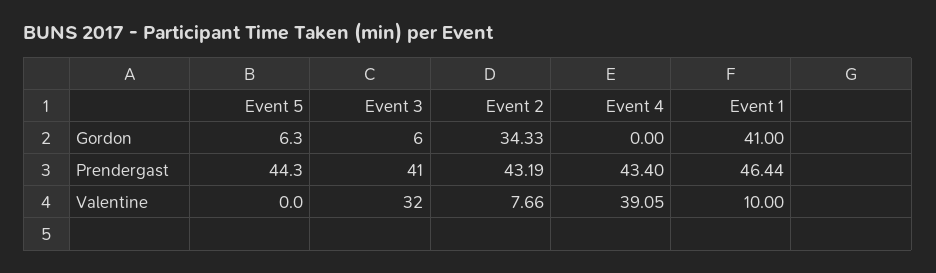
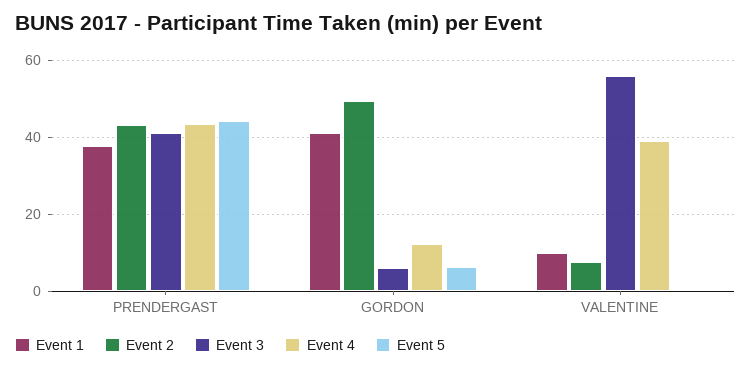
  {
    "Event 5": {
      "Gordon": 6.3,
      "Prendergast": 44.3,
      "Valentine": 0
    },
    "Event 3": {
      "Gordon": 6,
      "Prendergast": 41,
-     "Valentine": 32
+     "Valentine": 56
    },
    "Event 2": {
-     "Gordon": 34.33,
+     "Gordon": 50,
      "Prendergast": 43.19,
      "Valentine": 7.66
    },
    "Event 4": {
-     "Gordon": 0,
+     "Gordon": 12,
      "Prendergast": 43.4,
      "Valentine": 39.05
    },
    "Event 1": {
      "Gordon": 41,
-     "Prendergast": 46.44,
+     "Prendergast": 38,
      "Valentine": 10
    }
  }

